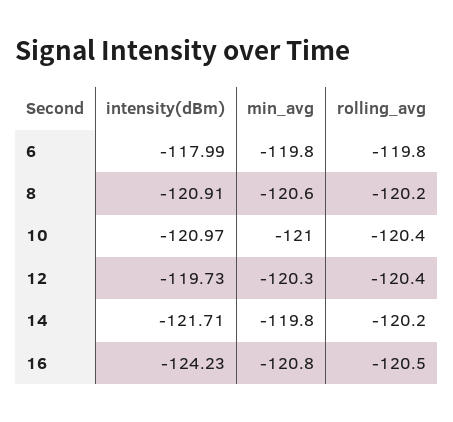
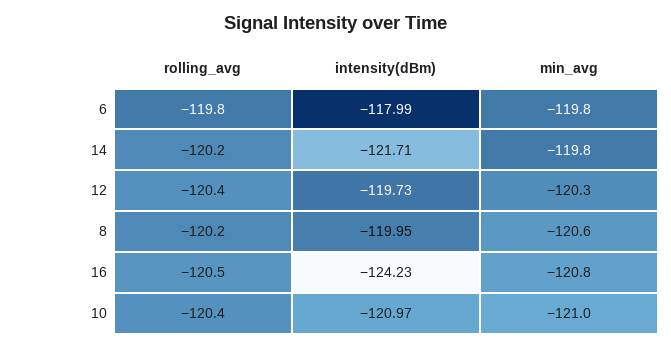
  {
    "intensity(dBm)": {
      "6": -117.99,
-     "8": -120.91,
+     "8": -119.95,
      "10": -120.97,
      "12": -119.73,
      "14": -121.71,
      "16": -124.23
    },
    "min_avg": {
      "6": -119.8,
      "8": -120.6,
      "10": -121,
      "12": -120.3,
      "14": -119.8,
      "16": -120.8
    },
    "rolling_avg": {
      "6": -119.8,
      "8": -120.2,
      "10": -120.4,
      "12": -120.4,
      "14": -120.2,
      "16": -120.5
    }
  }

